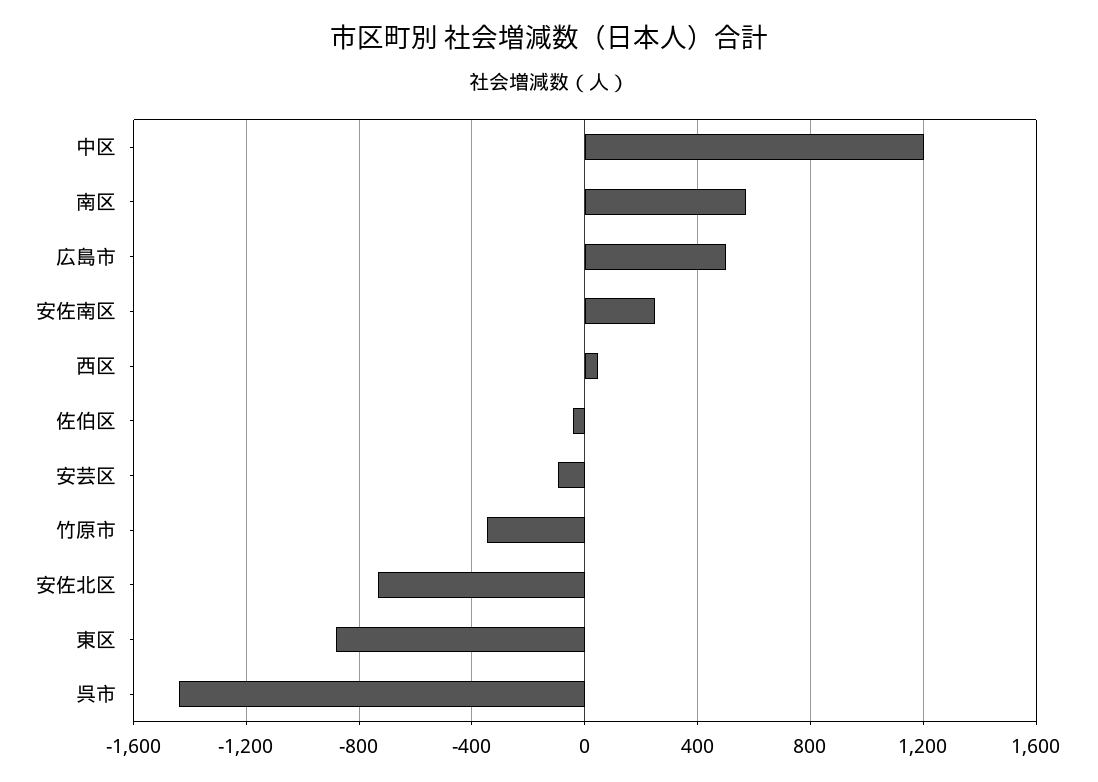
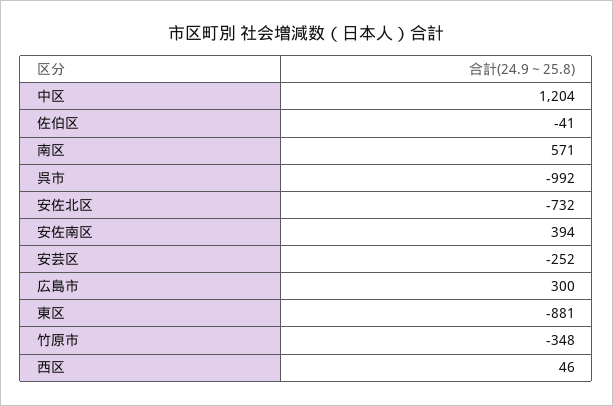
  {
    "中区": 1204,
    "南区": 571,
-   "広島市": 500,
+   "広島市": 300,
-   "安佐南区": 250,
+   "安佐南区": 394,
    "西区": 46,
    "佐伯区": -41,
-   "安芸区": -100,
+   "安芸区": -252,
    "竹原市": -348,
    "安佐北区": -732,
    "東区": -881,
-   "呉市": -1450
+   "呉市": -992
  }

